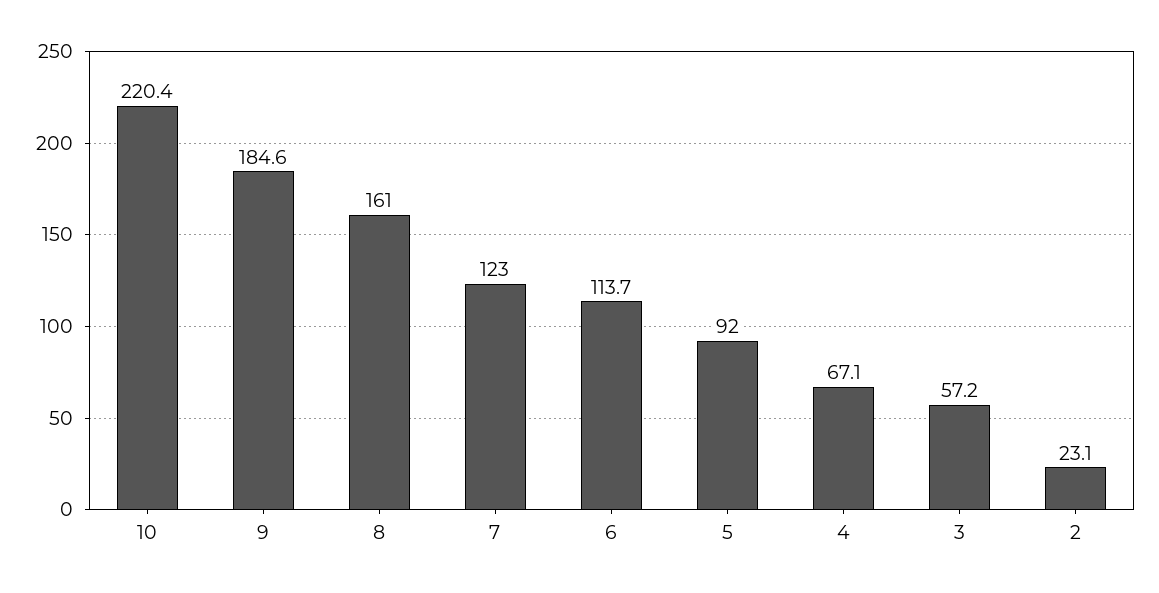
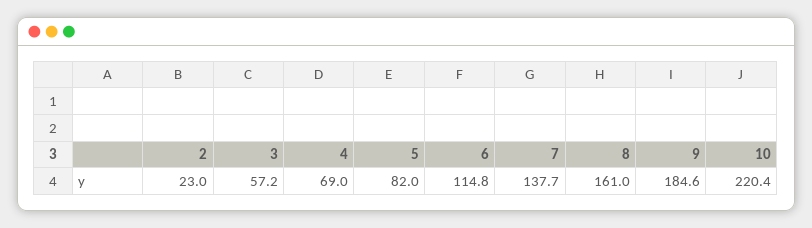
  {
    "10": 220.4,
    "9": 184.6,
    "8": 161,
-   "7": 123,
+   "7": 137.7,
-   "6": 113.7,
+   "6": 114.8,
-   "5": 92,
+   "5": 82,
-   "4": 67.1,
+   "4": 69,
    "3": 57.2,
-   "2": 23.1
+   "2": 23
  }

